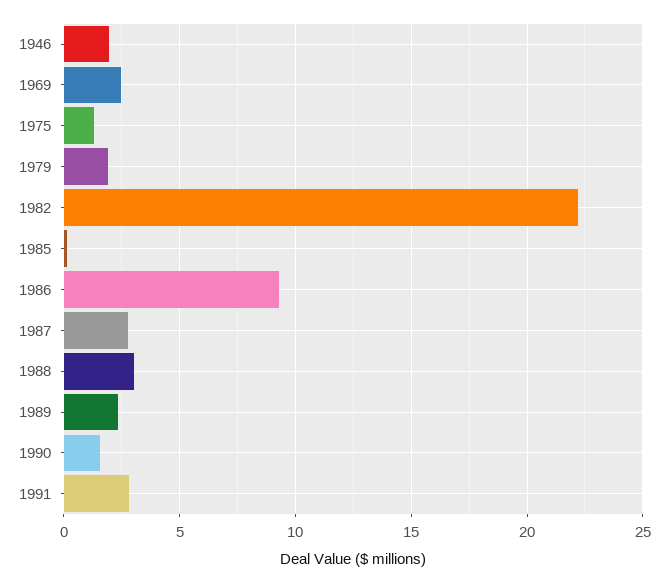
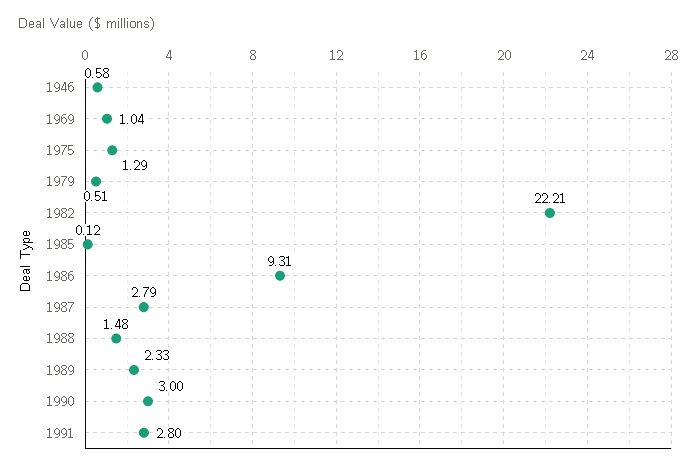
  {
-   "1946": 2,
+   "1946": 0.58,
-   "1969": 2.5,
+   "1969": 1.04,
    "1975": 1.29,
-   "1979": 2,
+   "1979": 0.51,
    "1982": 22.21,
    "1985": 0.12,
    "1986": 9.31,
    "1987": 2.79,
-   "1988": 3,
+   "1988": 1.48,
    "1989": 2.33,
-   "1990": 1.5,
+   "1990": 3,
    "1991": 2.8
  }

